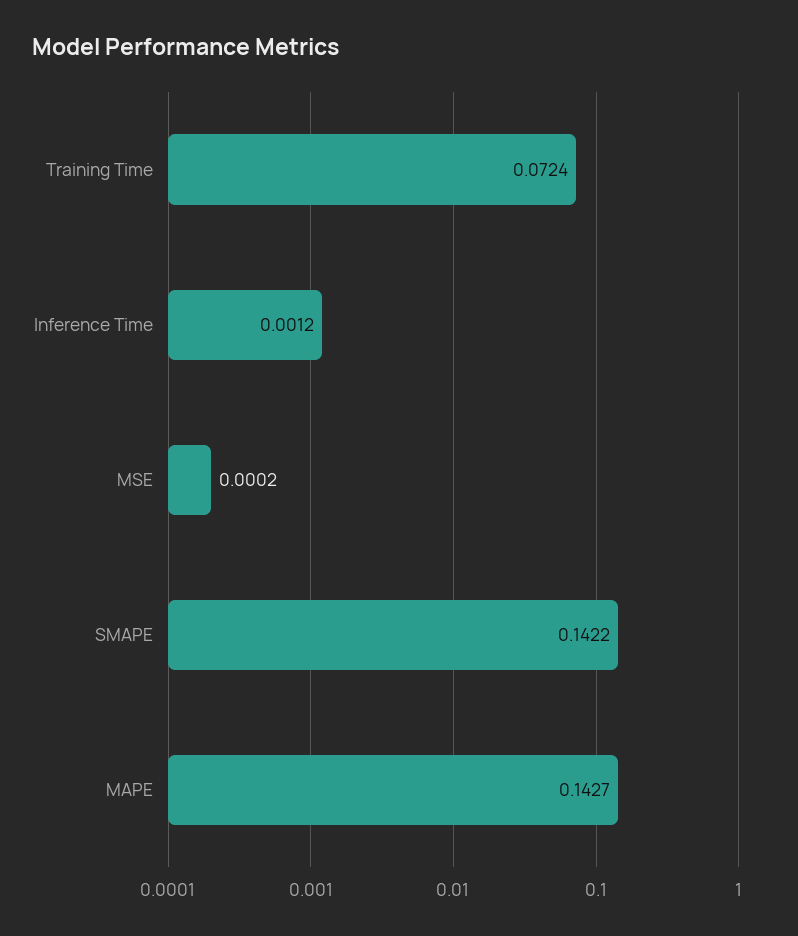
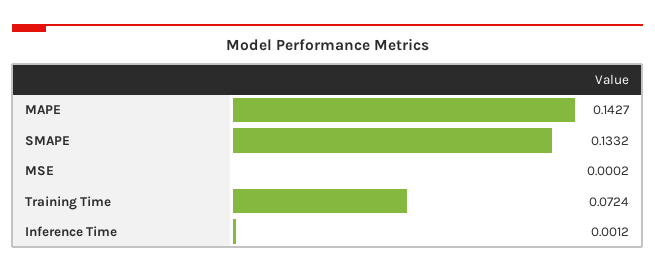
  {
    "Training Time": 0.0724,
    "Inference Time": 0.0012,
    "MSE": 0.0002,
-   "SMAPE": 0.1422,
+   "SMAPE": 0.1332,
    "MAPE": 0.1427
  }

